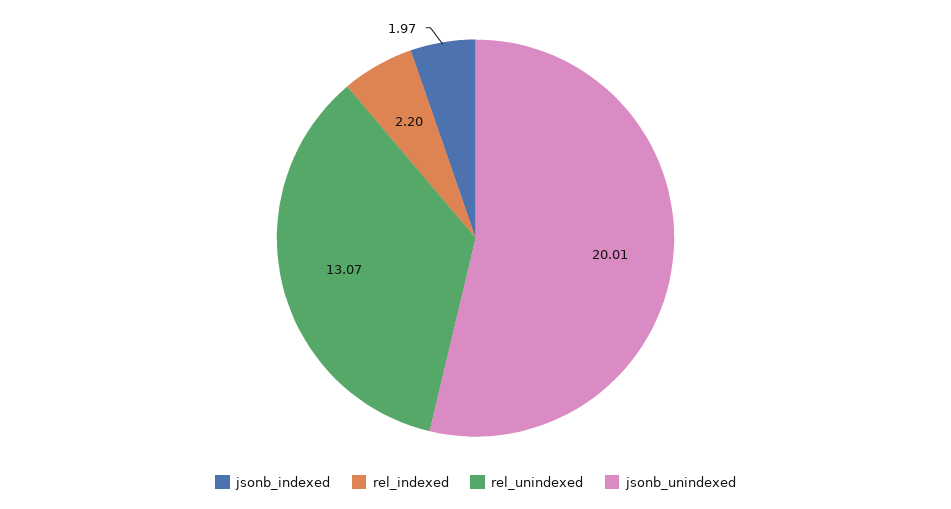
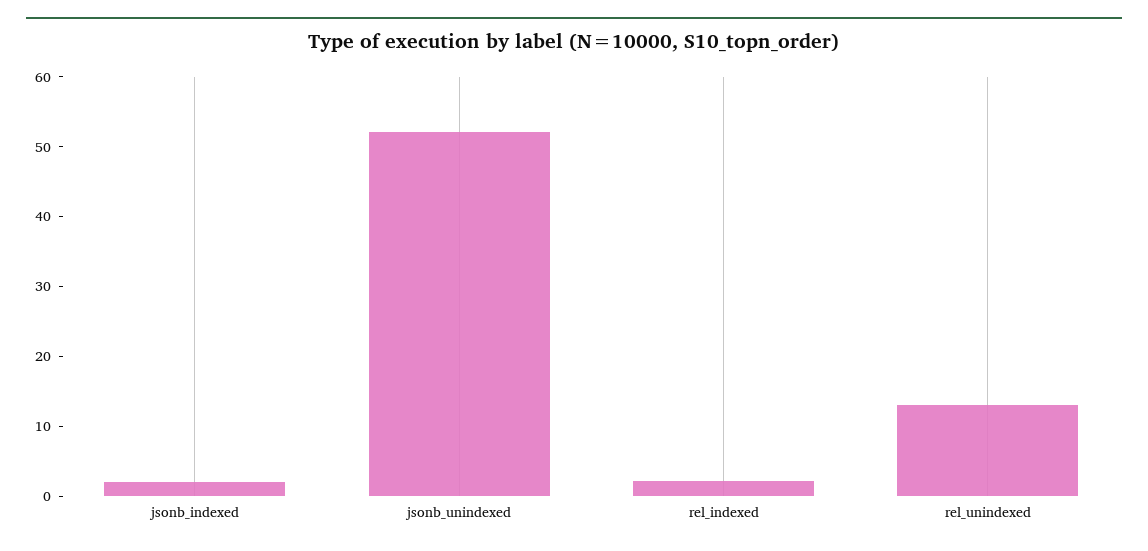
  {
    "jsonb_indexed": 1.97,
    "rel_indexed": 2.2,
    "rel_unindexed": 13.07,
-   "jsonb_unindexed": 20.01
+   "jsonb_unindexed": 52
  }

